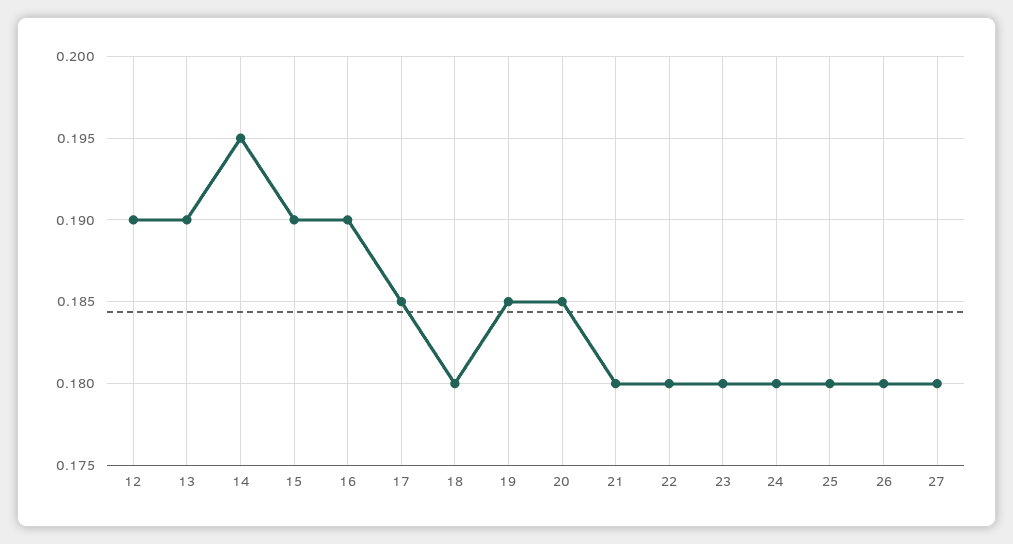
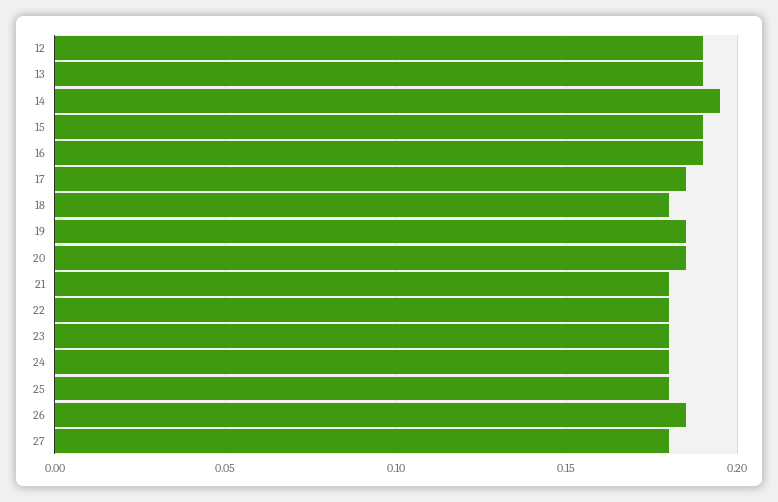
  {
    "12": 0.19,
    "13": 0.19,
    "14": 0.195,
    "15": 0.19,
    "16": 0.19,
    "17": 0.185,
    "18": 0.18,
    "19": 0.185,
    "20": 0.185,
    "21": 0.18,
    "22": 0.18,
    "23": 0.18,
    "24": 0.18,
    "25": 0.18,
-   "26": 0.18,
+   "26": 0.185,
    "27": 0.18
  }

